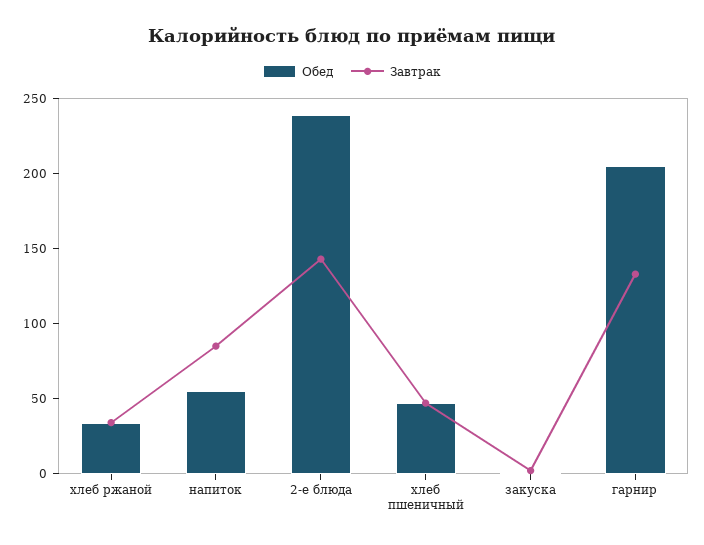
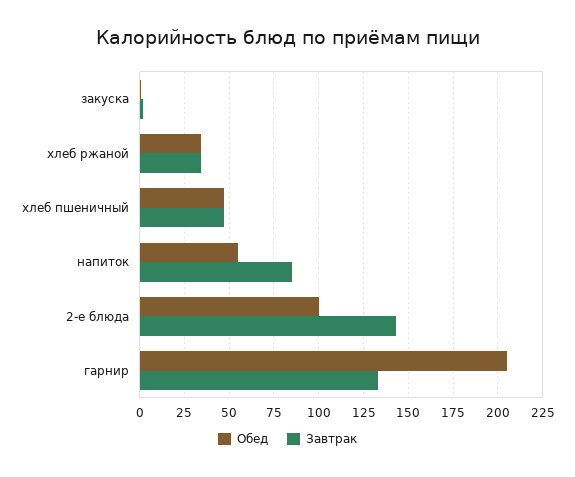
  {
    "Обед": {
      "хлеб ржаной": 35,
      "напиток": 55,
-     "2-е блюда": 240,
+     "2-е блюда": 100,
      "хлеб пшеничный": 45,
      "закуска": 0,
      "гарнир": 205
    },
    "Завтрак": {
      "хлеб ржаной": 35,
      "напиток": 85,
      "2-е блюда": 145,
      "хлеб пшеничный": 45,
      "закуска": 0,
      "гарнир": 135
    }
  }

